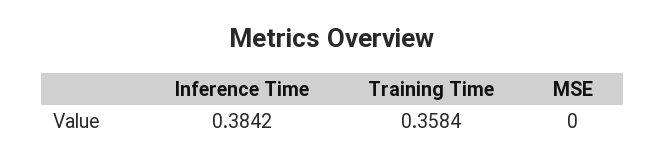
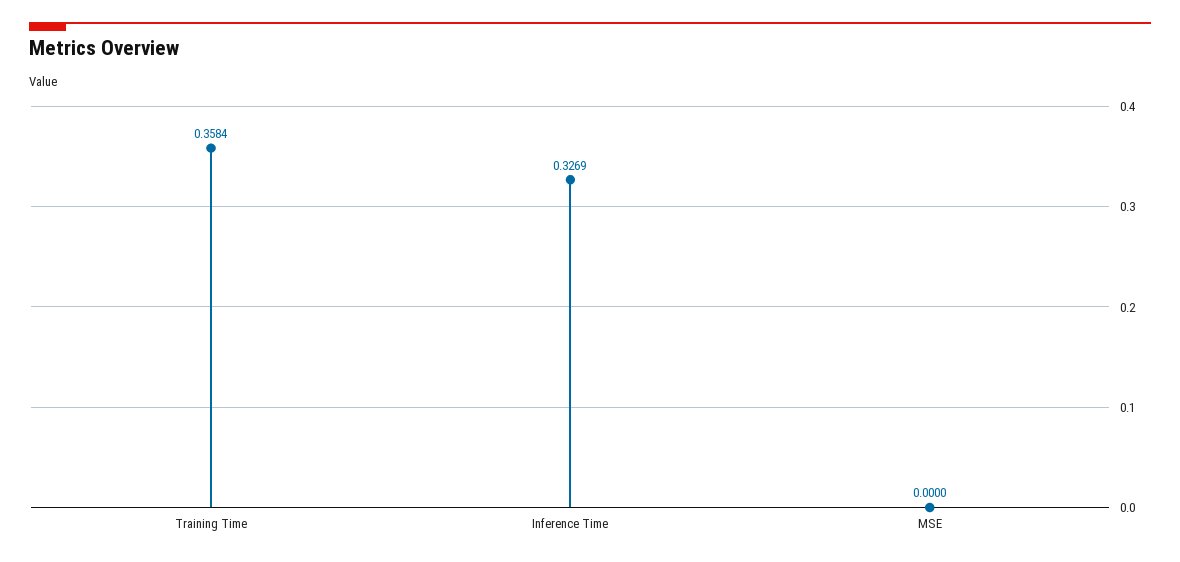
  {
-   "Inference Time": 0.3842,
+   "Inference Time": 0.3269,
    "Training Time": 0.3584,
    "MSE": 0
  }

